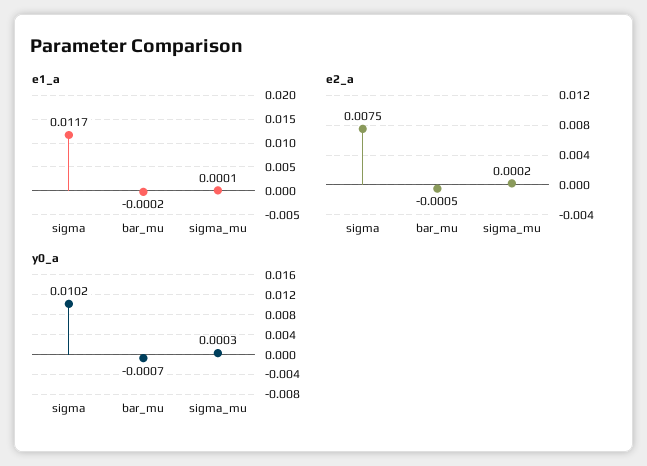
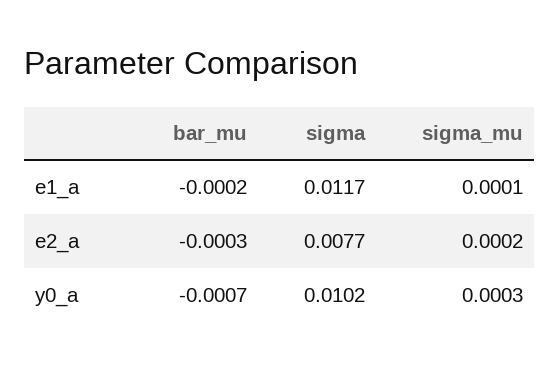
  {
    "e1_a": {
      "sigma": 0.0117,
      "bar_mu": -0.0002,
      "sigma_mu": 0.0001
    },
    "e2_a": {
-     "sigma": 0.0075,
+     "sigma": 0.0077,
-     "bar_mu": -0.0005,
+     "bar_mu": -0.0003,
      "sigma_mu": 0.0002
    },
    "y0_a": {
      "sigma": 0.0102,
      "bar_mu": -0.0007,
      "sigma_mu": 0.0003
    }
  }

